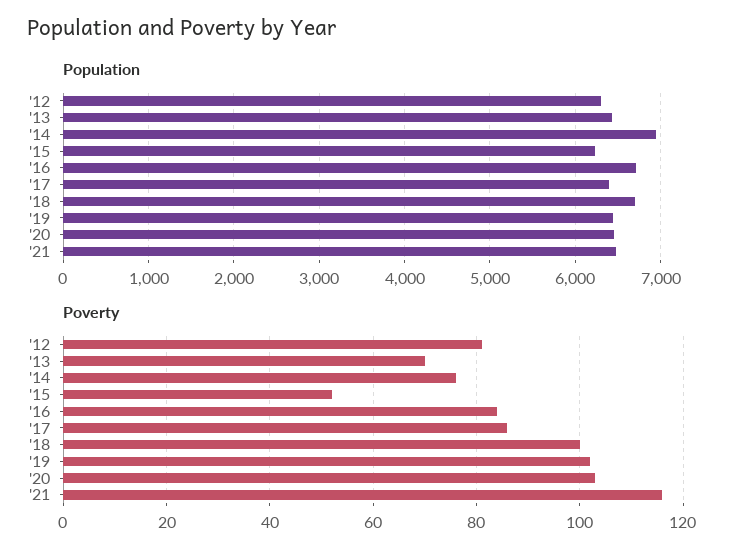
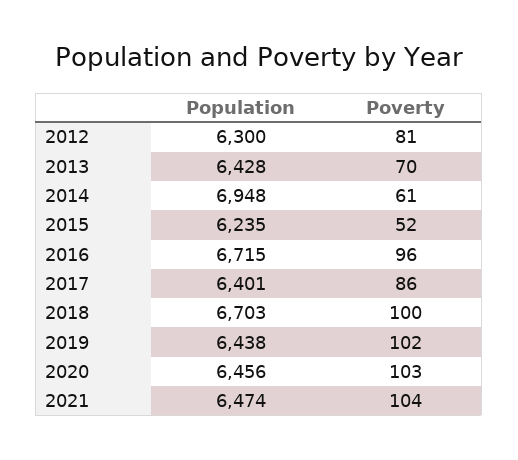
  {
    "Population": {
      "'12": 6300,
      "'13": 6428,
      "'14": 6948,
      "'15": 6235,
      "'16": 6715,
      "'17": 6401,
      "'18": 6703,
      "'19": 6438,
      "'20": 6456,
      "'21": 6474
    },
    "Poverty": {
      "'12": 81,
      "'13": 70,
-     "'14": 75,
+     "'14": 61,
      "'15": 52,
-     "'16": 85,
+     "'16": 96,
      "'17": 86,
      "'18": 100,
      "'19": 102,
      "'20": 103,
-     "'21": 115
+     "'21": 104
    }
  }

